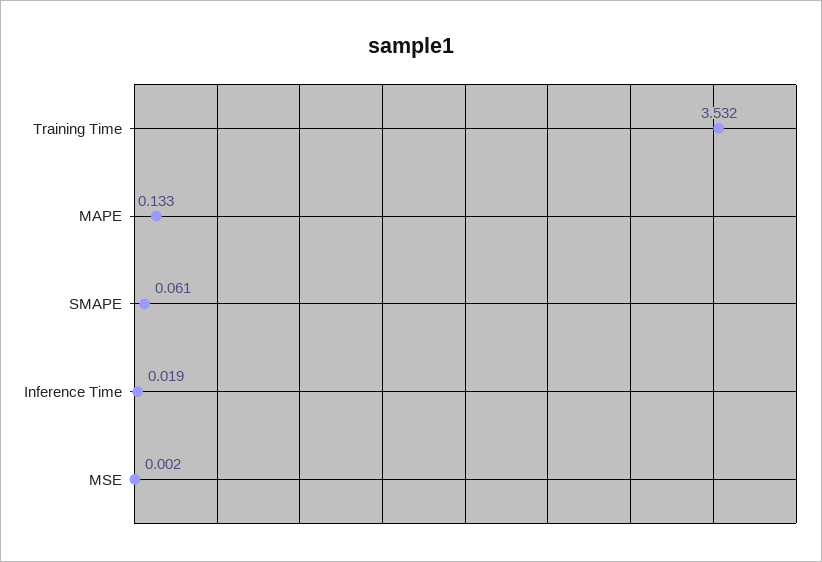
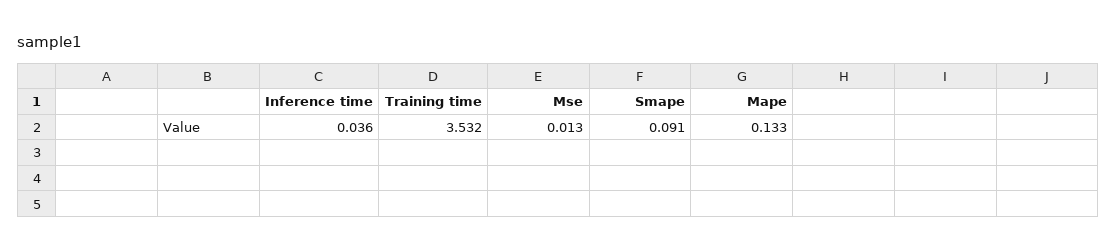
  {
    "Training Time": 3.532,
    "MAPE": 0.133,
-   "SMAPE": 0.061,
+   "SMAPE": 0.091,
-   "Inference Time": 0.019,
+   "Inference Time": 0.036,
-   "MSE": 0.002
+   "MSE": 0.013
  }

